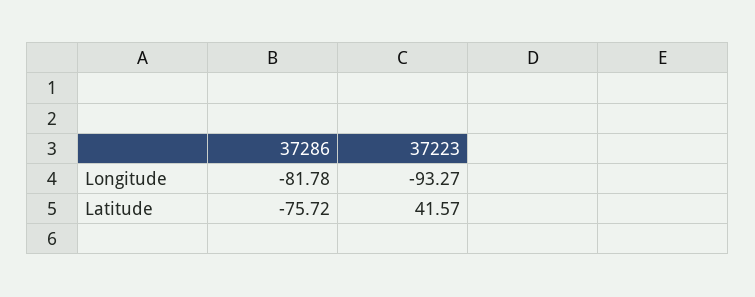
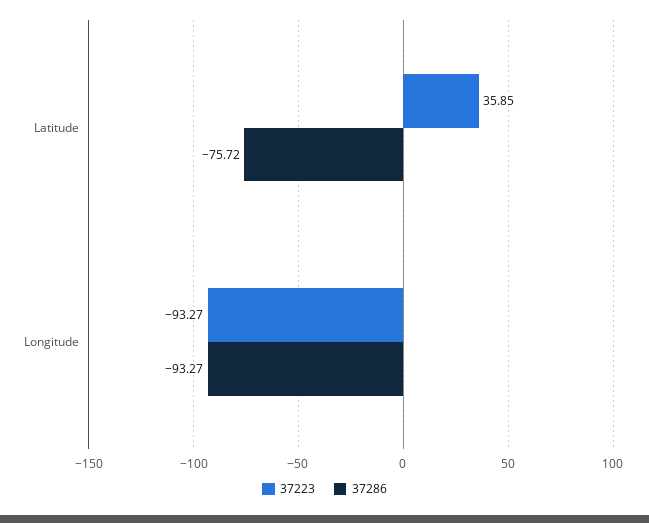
  {
    "37286": {
-     "Longitude": -81.78,
+     "Longitude": -93.27,
      "Latitude": -75.72
    },
    "37223": {
      "Longitude": -93.27,
-     "Latitude": 41.57
+     "Latitude": 35.85
    }
  }

